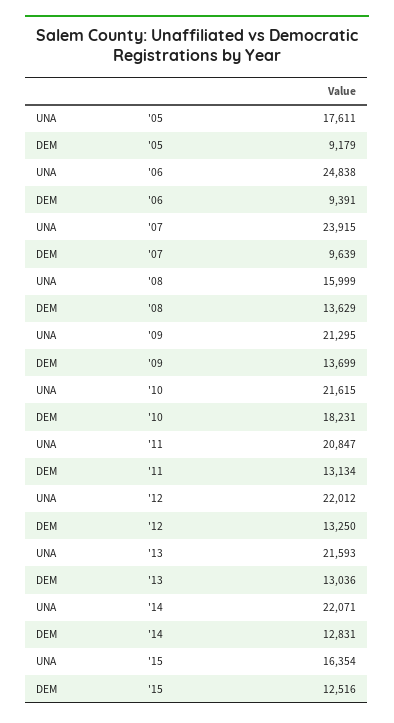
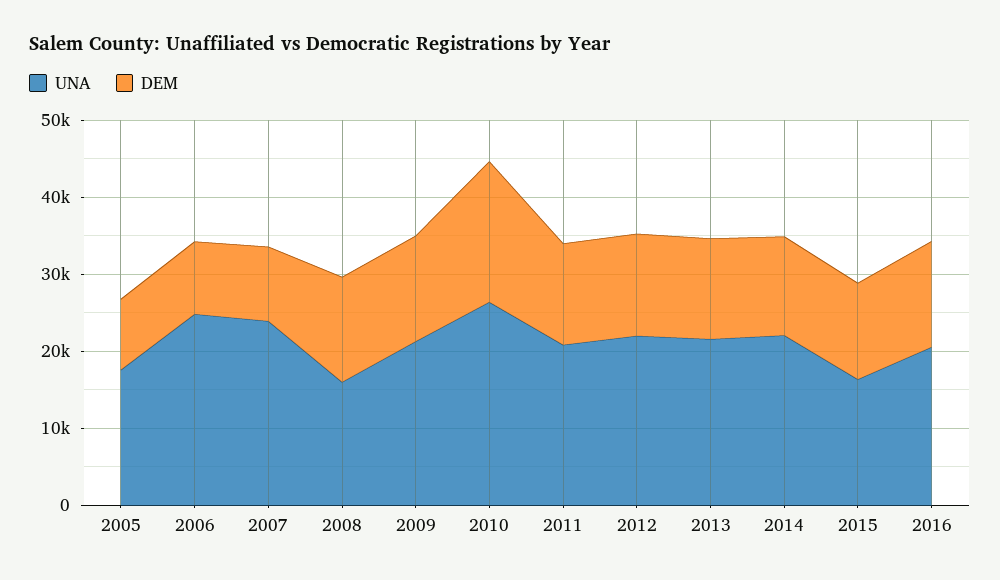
  {
    "UNA": {
      "'05": 17611,
      "'06": 24838,
      "'07": 23915,
      "'08": 15999,
      "'09": 21295,
-     "'10": 21615,
+     "'10": 26000,
      "'11": 20847,
      "'12": 22012,
      "'13": 21593,
      "'14": 22071,
-     "'15": 16354
+     "'15": 16354,
+     "2016": 20000
    },
    "DEM": {
      "'05": 9179,
      "'06": 9391,
      "'07": 9639,
      "'08": 13629,
      "'09": 13699,
      "'10": 18231,
      "'11": 13134,
      "'12": 13250,
      "'13": 13036,
      "'14": 12831,
-     "'15": 12516
+     "'15": 12516,
+     "2016": 14000
    }
  }

